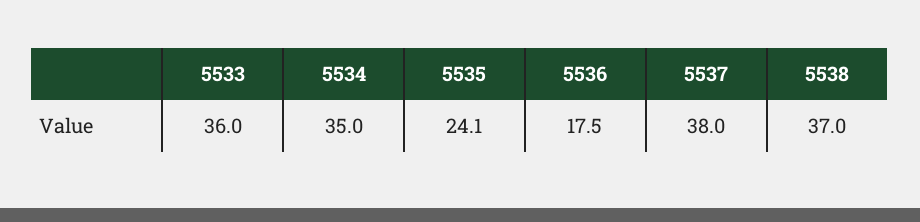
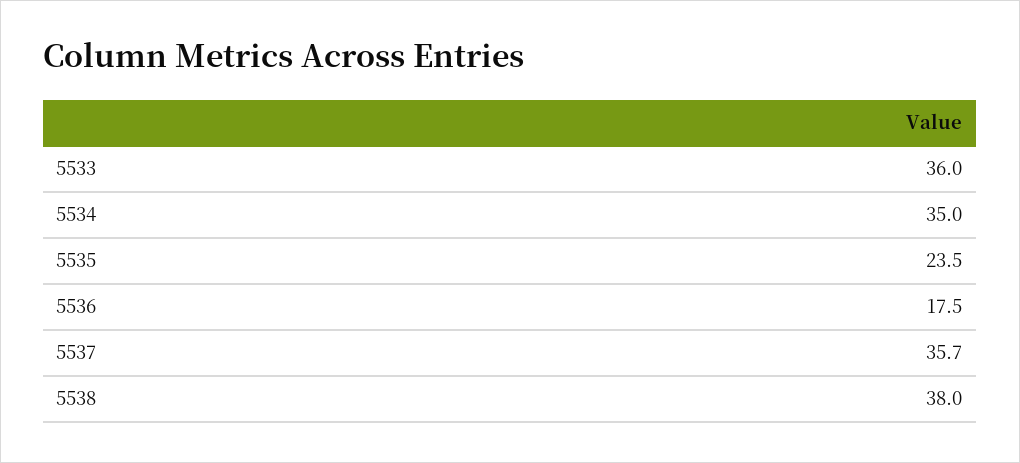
  {
    "5533": 36,
    "5534": 35,
-   "5535": 24.1,
+   "5535": 23.5,
    "5536": 17.5,
-   "5537": 38,
+   "5537": 35.7,
-   "5538": 37
+   "5538": 38
  }

